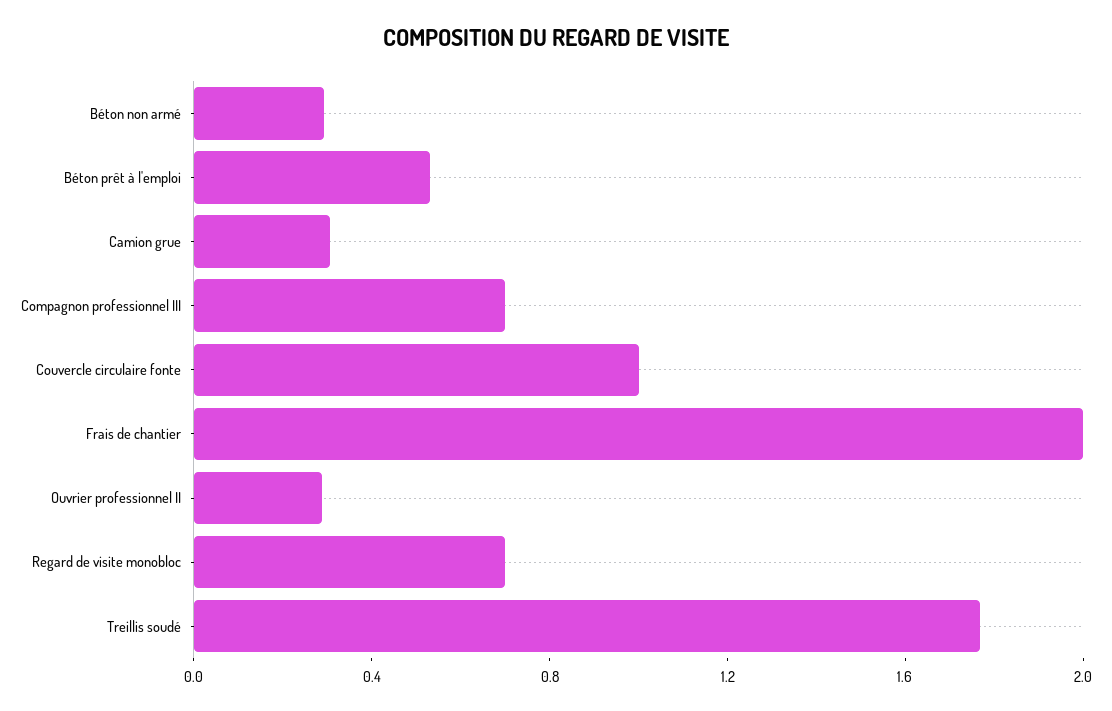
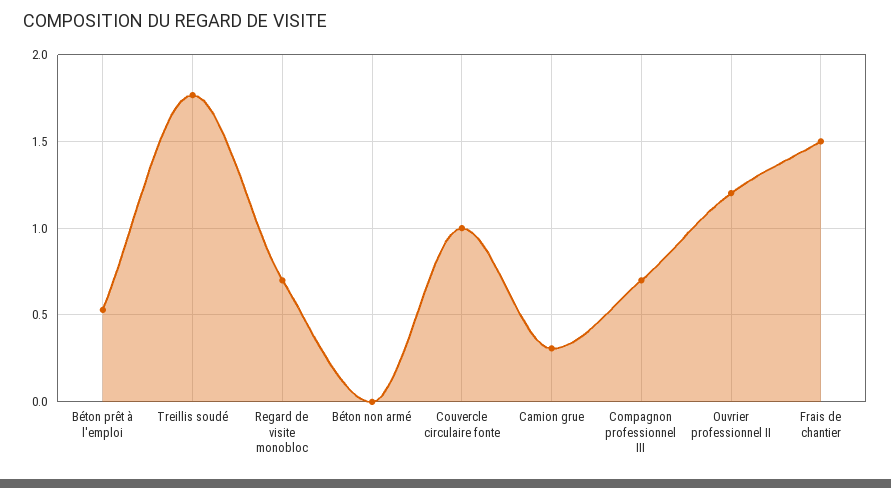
  {
-   "Béton non armé": 0.3,
+   "Béton non armé": 0,
    "Béton prêt à l'emploi": 0.55,
    "Camion grue": 0.3,
    "Compagnon professionnel III": 0.7,
    "Couvercle circulaire fonte": 1,
-   "Frais de chantier": 2,
+   "Frais de chantier": 1.5,
-   "Ouvrier professionnel II": 0.3,
+   "Ouvrier professionnel II": 1.2,
    "Regard de visite monobloc": 0.7,
    "Treillis soudé": 1.75
  }

